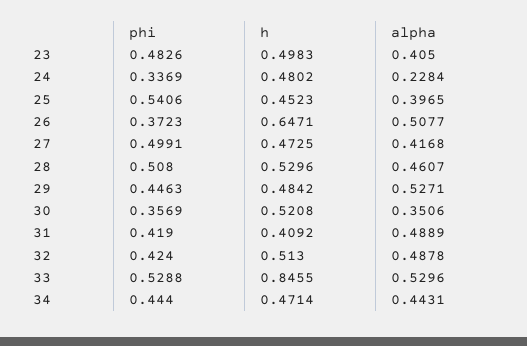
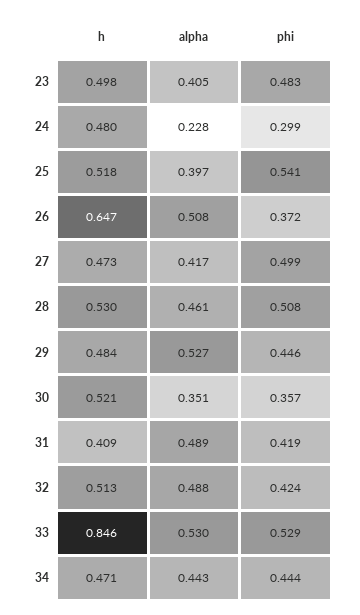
  {
    "phi": {
      "23": 0.4826,
-     "24": 0.3369,
+     "24": 0.299,
      "25": 0.5406,
      "26": 0.3723,
      "27": 0.4991,
      "28": 0.508,
      "29": 0.4463,
      "30": 0.3569,
      "31": 0.419,
      "32": 0.424,
      "33": 0.5288,
      "34": 0.444
    },
    "h": {
      "23": 0.4983,
      "24": 0.4802,
-     "25": 0.4523,
+     "25": 0.518,
      "26": 0.6471,
      "27": 0.4725,
      "28": 0.5296,
      "29": 0.4842,
      "30": 0.5208,
      "31": 0.4092,
      "32": 0.513,
      "33": 0.8455,
      "34": 0.4714
    },
    "alpha": {
      "23": 0.405,
      "24": 0.2284,
      "25": 0.3965,
      "26": 0.5077,
      "27": 0.4168,
      "28": 0.4607,
      "29": 0.5271,
      "30": 0.3506,
      "31": 0.4889,
      "32": 0.4878,
      "33": 0.5296,
      "34": 0.4431
    }
  }

